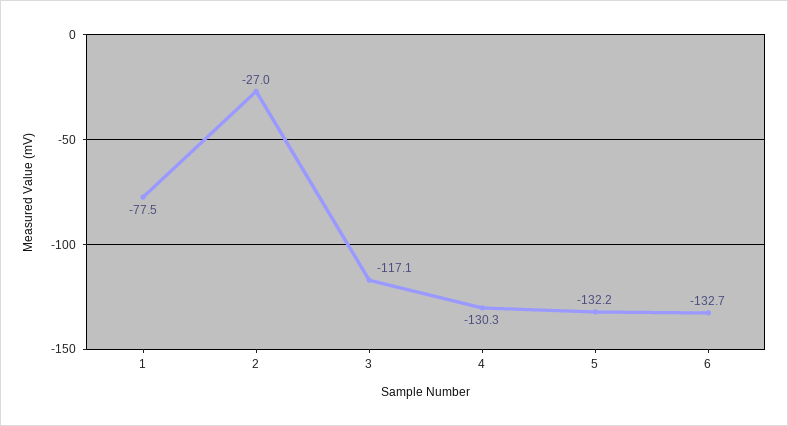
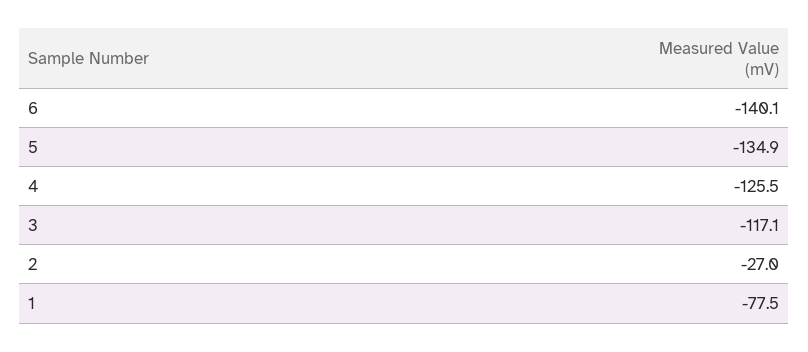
  {
    "1": -77.5,
    "2": -27,
    "3": -117.1,
-   "4": -130.3,
+   "4": -125.5,
-   "5": -132.2,
+   "5": -134.9,
-   "6": -132.7
+   "6": -140.1
  }

